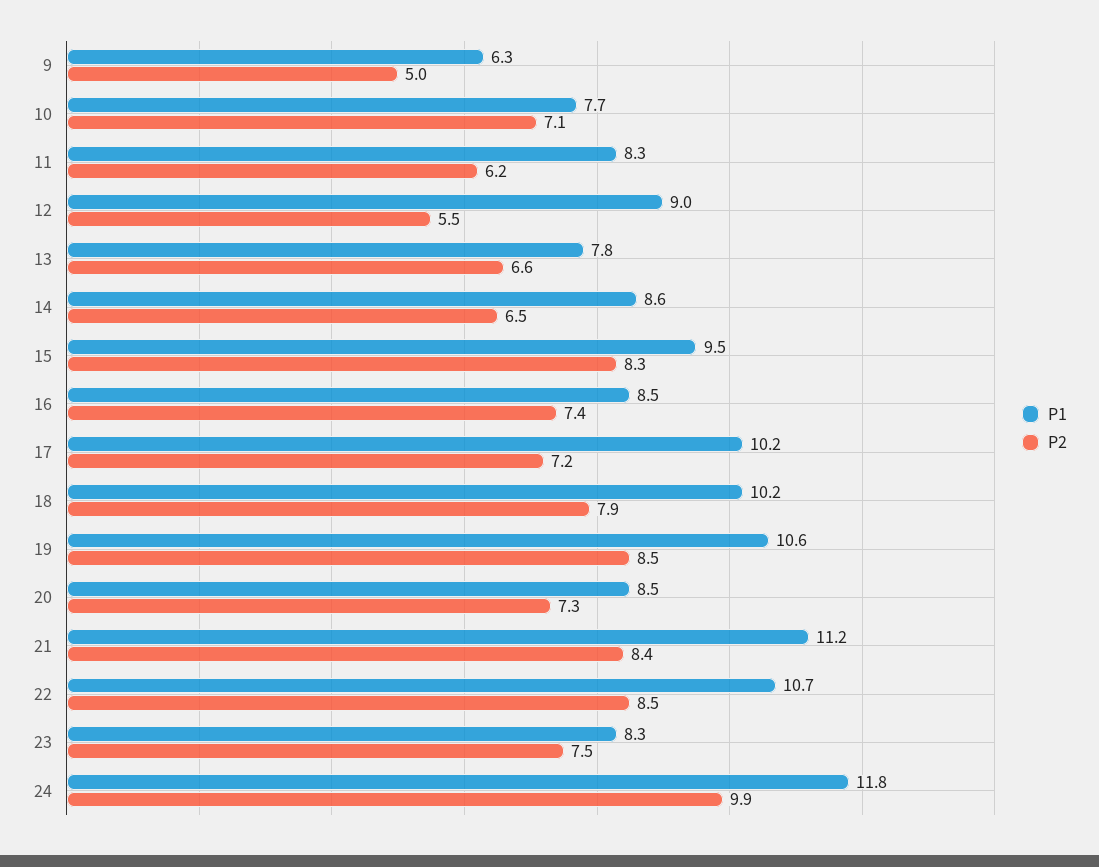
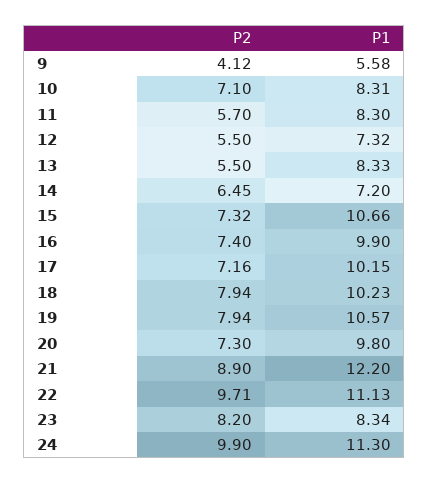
  {
    "P1": {
-     "9": 6.3,
+     "9": 5.58,
-     "10": 7.7,
+     "10": 8.31,
      "11": 8.3,
-     "12": 9,
+     "12": 7.32,
-     "13": 7.8,
+     "13": 8.33,
-     "14": 8.6,
+     "14": 7.2,
-     "15": 9.5,
+     "15": 10.66,
-     "16": 8.5,
+     "16": 9.9,
      "17": 10.15,
      "18": 10.23,
      "19": 10.57,
-     "20": 8.5,
+     "20": 9.8,
-     "21": 11.2,
+     "21": 12.2,
-     "22": 10.7,
+     "22": 11.13,
      "23": 8.34,
-     "24": 11.8
+     "24": 11.3
    },
    "P2": {
-     "9": 5,
+     "9": 4.12,
      "10": 7.1,
-     "11": 6.2,
+     "11": 5.7,
      "12": 5.5,
-     "13": 6.6,
+     "13": 5.5,
      "14": 6.45,
-     "15": 8.3,
+     "15": 7.32,
      "16": 7.4,
      "17": 7.16,
      "18": 7.94,
-     "19": 8.5,
+     "19": 7.94,
      "20": 7.3,
-     "21": 8.4,
+     "21": 8.9,
-     "22": 8.5,
+     "22": 9.71,
-     "23": 7.5,
+     "23": 8.2,
      "24": 9.9
    }
  }

